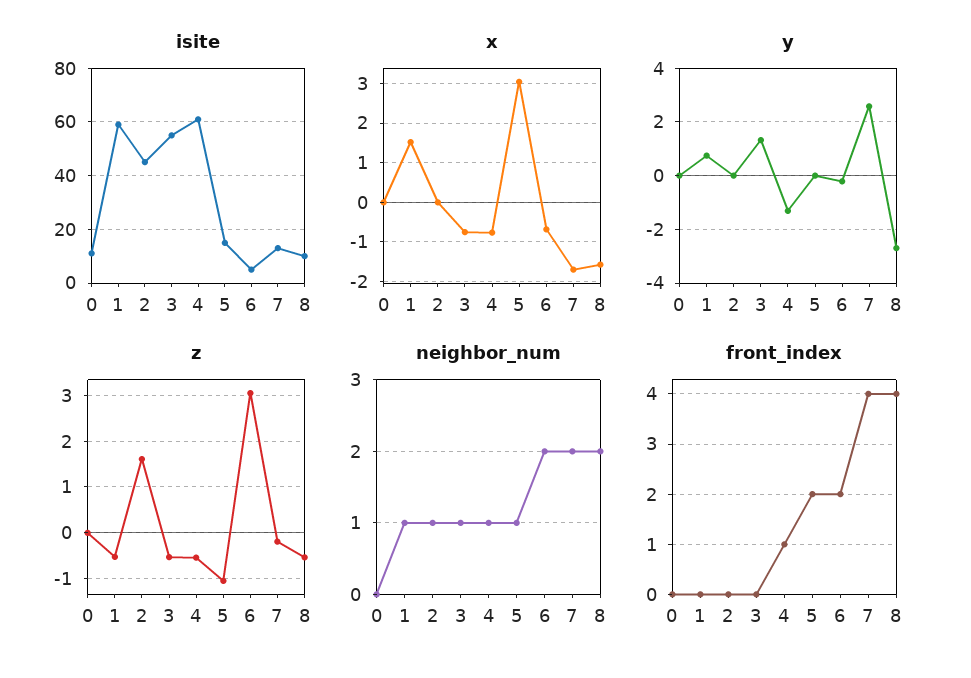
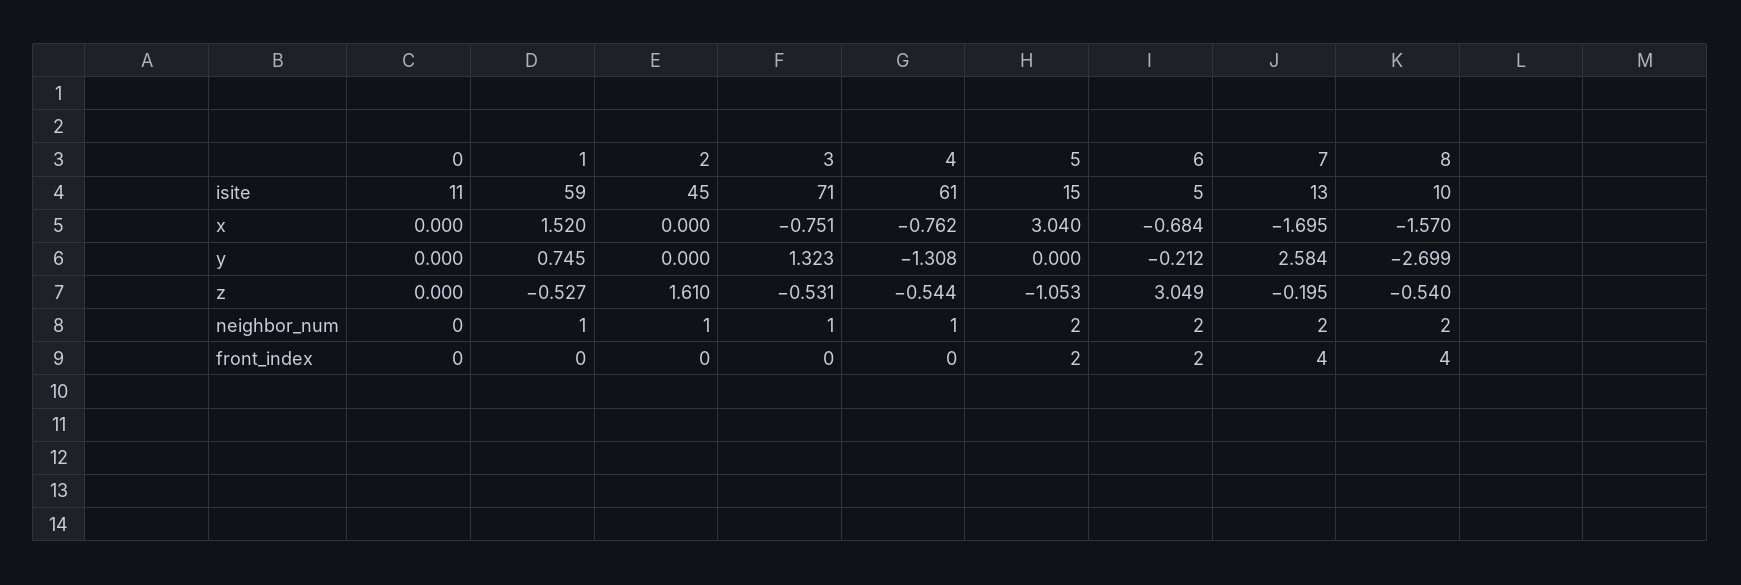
  {
    "isite": {
      "0": 11,
      "1": 59,
      "2": 45,
-     "3": 55,
+     "3": 71,
      "4": 61,
      "5": 15,
      "6": 5,
      "7": 13,
      "8": 10
    },
    "x": {
      "0": 0,
      "1": 1.52,
      "2": 0,
      "3": -0.751,
      "4": -0.762,
      "5": 3.04,
      "6": -0.684,
      "7": -1.695,
      "8": -1.57
    },
    "y": {
      "0": 0,
      "1": 0.745,
      "2": 0,
      "3": 1.323,
      "4": -1.308,
      "5": 0,
      "6": -0.212,
      "7": 2.584,
      "8": -2.699
    },
    "z": {
      "0": 0,
      "1": -0.527,
      "2": 1.61,
      "3": -0.531,
      "4": -0.544,
      "5": -1.053,
      "6": 3.049,
      "7": -0.195,
      "8": -0.54
    },
    "neighbor_num": {
      "0": 0,
      "1": 1,
      "2": 1,
      "3": 1,
      "4": 1,
-     "5": 1,
+     "5": 2,
      "6": 2,
      "7": 2,
      "8": 2
    },
    "front_index": {
      "0": 0,
      "1": 0,
      "2": 0,
      "3": 0,
-     "4": 1,
+     "4": 0,
      "5": 2,
      "6": 2,
      "7": 4,
      "8": 4
    }
  }

